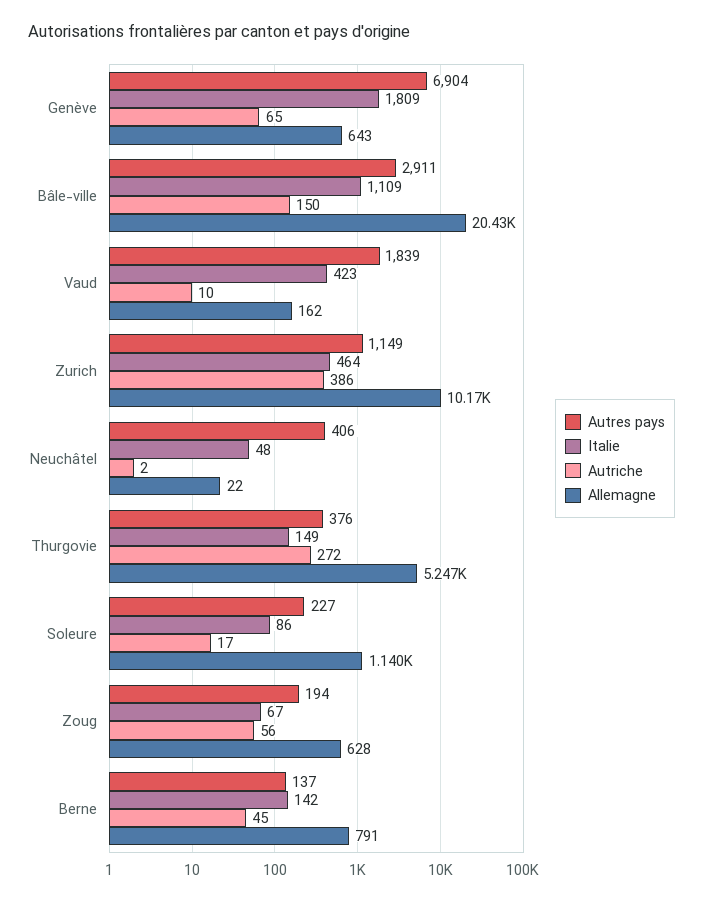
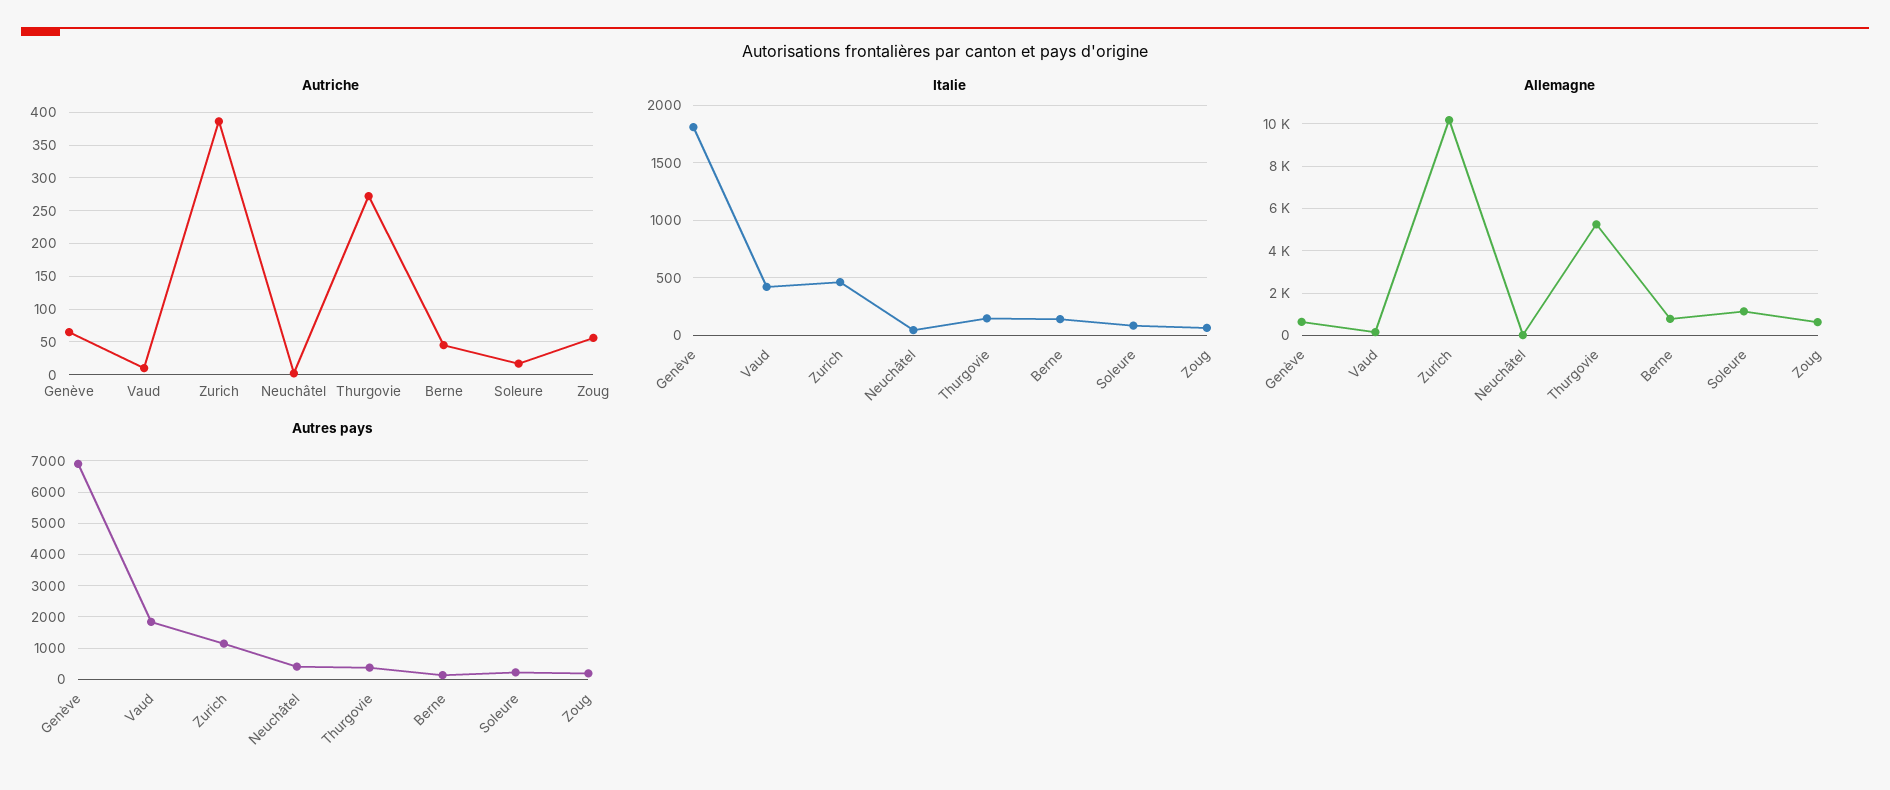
  {
    "Autres pays": {
      "Genève": 6904,
-     "Bâle-ville": 2911,
      "Vaud": 1839,
      "Zurich": 1149,
      "Neuchâtel": 406,
      "Thurgovie": 376,
      "Soleure": 227,
      "Zoug": 194,
      "Berne": 137
    },
    "Italie": {
      "Genève": 1809,
-     "Bâle-ville": 1109,
      "Vaud": 423,
      "Zurich": 464,
      "Neuchâtel": 48,
      "Thurgovie": 149,
      "Soleure": 86,
      "Zoug": 67,
      "Berne": 142
    },
    "Autriche": {
      "Genève": 65,
-     "Bâle-ville": 150,
      "Vaud": 10,
      "Zurich": 386,
      "Neuchâtel": 2,
      "Thurgovie": 272,
      "Soleure": 17,
      "Zoug": 56,
      "Berne": 45
    },
    "Allemagne": {
      "Genève": 643,
-     "Bâle-ville": 20430,
      "Vaud": 162,
      "Zurich": 10170,
      "Neuchâtel": 22,
      "Thurgovie": 5247,
      "Soleure": 1140,
      "Zoug": 628,
      "Berne": 791
    }
  }

